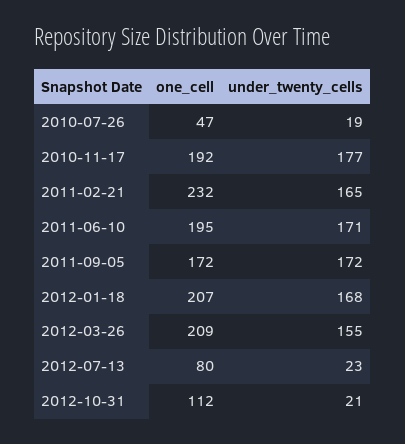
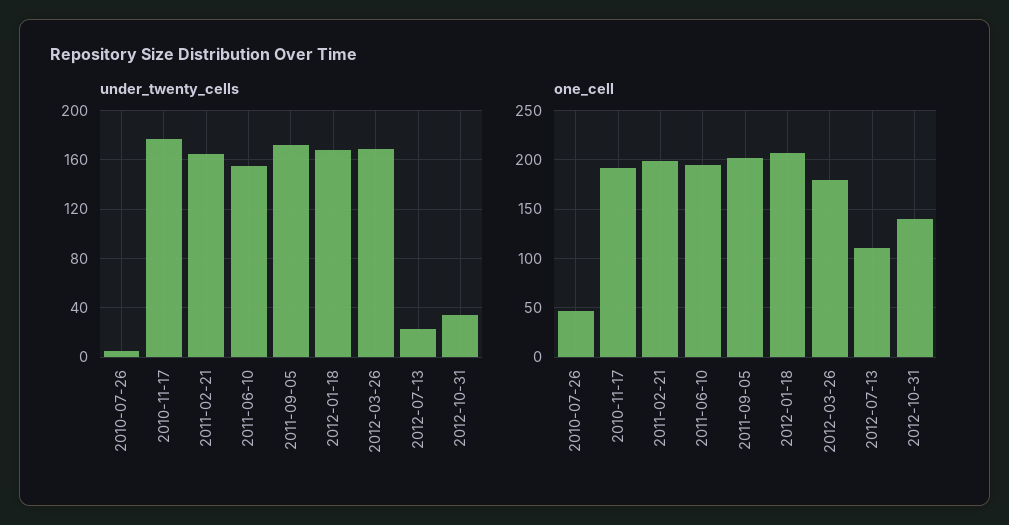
  {
    "one_cell": {
      "2010-07-26": 47,
      "2010-11-17": 192,
-     "2011-02-21": 232,
+     "2011-02-21": 200,
      "2011-06-10": 195,
-     "2011-09-05": 172,
+     "2011-09-05": 200,
      "2012-01-18": 207,
-     "2012-03-26": 209,
+     "2012-03-26": 180,
-     "2012-07-13": 80,
+     "2012-07-13": 110,
-     "2012-10-31": 112
+     "2012-10-31": 140
    },
    "under_twenty_cells": {
-     "2010-07-26": 19,
+     "2010-07-26": 5,
      "2010-11-17": 177,
      "2011-02-21": 165,
-     "2011-06-10": 171,
+     "2011-06-10": 155,
      "2011-09-05": 172,
      "2012-01-18": 168,
-     "2012-03-26": 155,
+     "2012-03-26": 170,
      "2012-07-13": 23,
-     "2012-10-31": 21
+     "2012-10-31": 35
    }
  }

